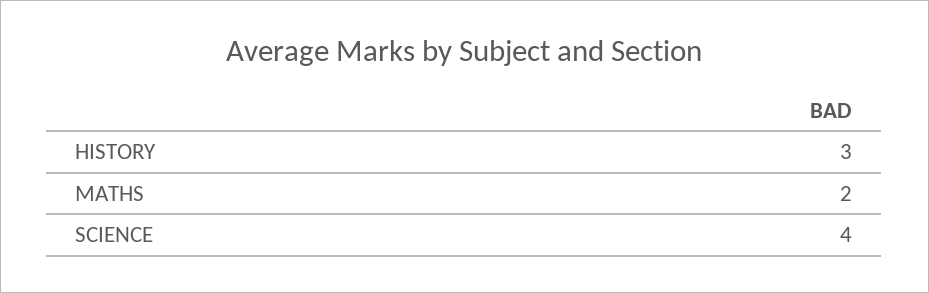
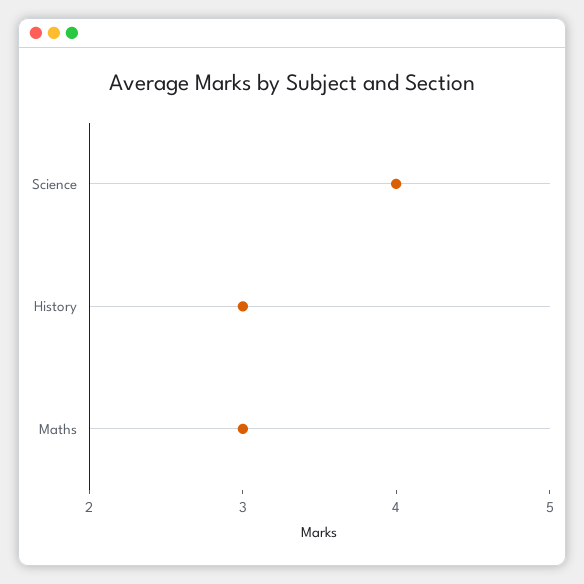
  {
    "HISTORY": 3,
-   "MATHS": 2,
+   "MATHS": 3,
    "SCIENCE": 4
  }

